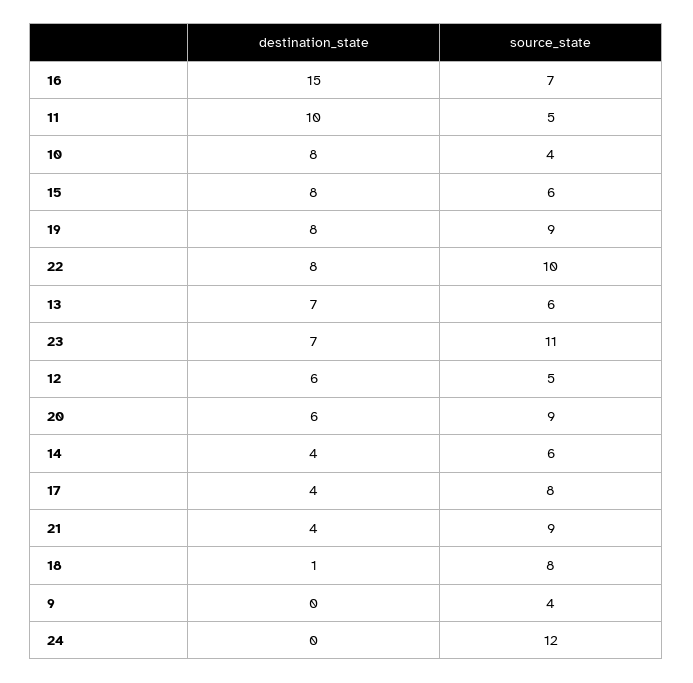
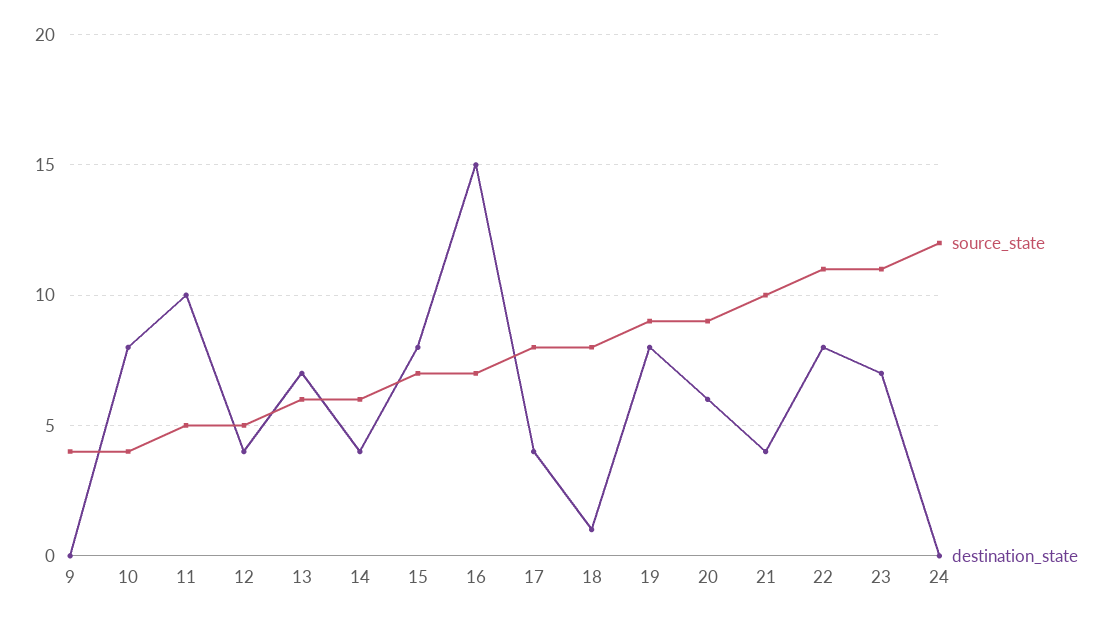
  {
    "destination_state": {
      "16": 15,
      "11": 10,
      "10": 8,
      "15": 8,
      "19": 8,
      "22": 8,
      "13": 7,
      "23": 7,
-     "12": 6,
+     "12": 4,
      "20": 6,
      "14": 4,
      "17": 4,
      "21": 4,
      "18": 1,
      "9": 0,
      "24": 0
    },
    "source_state": {
      "16": 7,
      "11": 5,
      "10": 4,
-     "15": 6,
+     "15": 7,
      "19": 9,
-     "22": 10,
+     "22": 11,
      "13": 6,
      "23": 11,
      "12": 5,
      "20": 9,
      "14": 6,
      "17": 8,
-     "21": 9,
+     "21": 10,
      "18": 8,
      "9": 4,
      "24": 12
    }
  }

